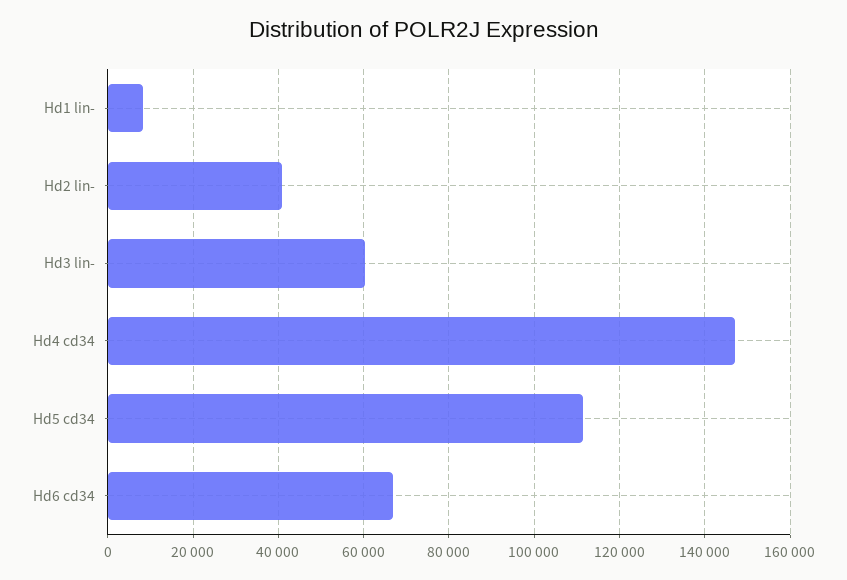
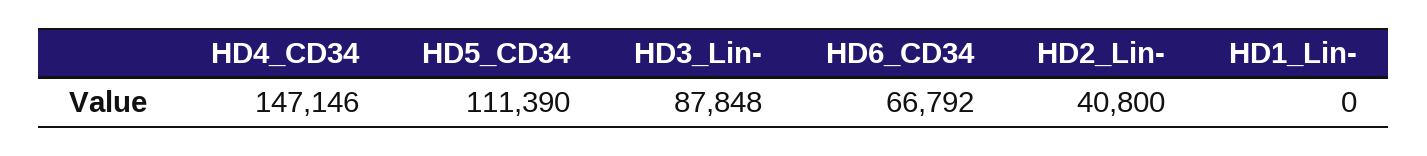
  {
-   "Hd1 lin-": 8000,
+   "Hd1 lin-": 0,
    "Hd2 lin-": 40800,
-   "Hd3 lin-": 60000,
+   "Hd3 lin-": 87848,
    "Hd4 cd34": 147146,
    "Hd5 cd34": 111390,
    "Hd6 cd34": 66792
  }

